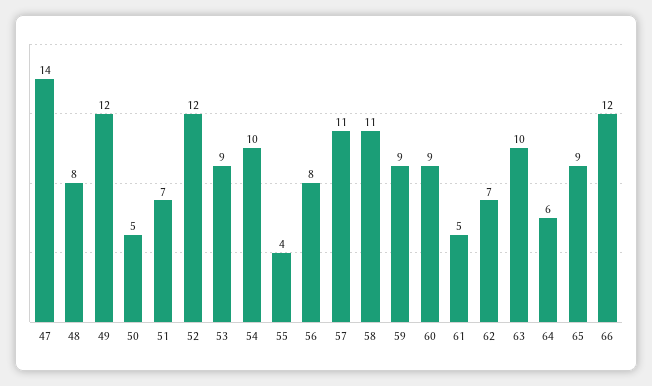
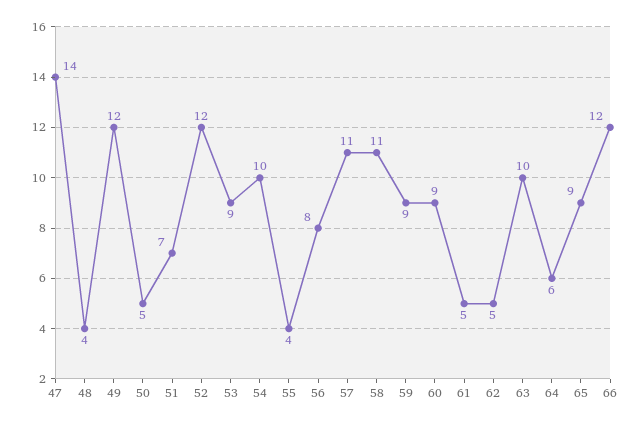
  {
    "47": 14,
-   "48": 8,
+   "48": 4,
    "49": 12,
    "50": 5,
    "51": 7,
    "52": 12,
    "53": 9,
    "54": 10,
    "55": 4,
    "56": 8,
    "57": 11,
    "58": 11,
    "59": 9,
    "60": 9,
    "61": 5,
-   "62": 7,
+   "62": 5,
    "63": 10,
    "64": 6,
    "65": 9,
    "66": 12
  }

